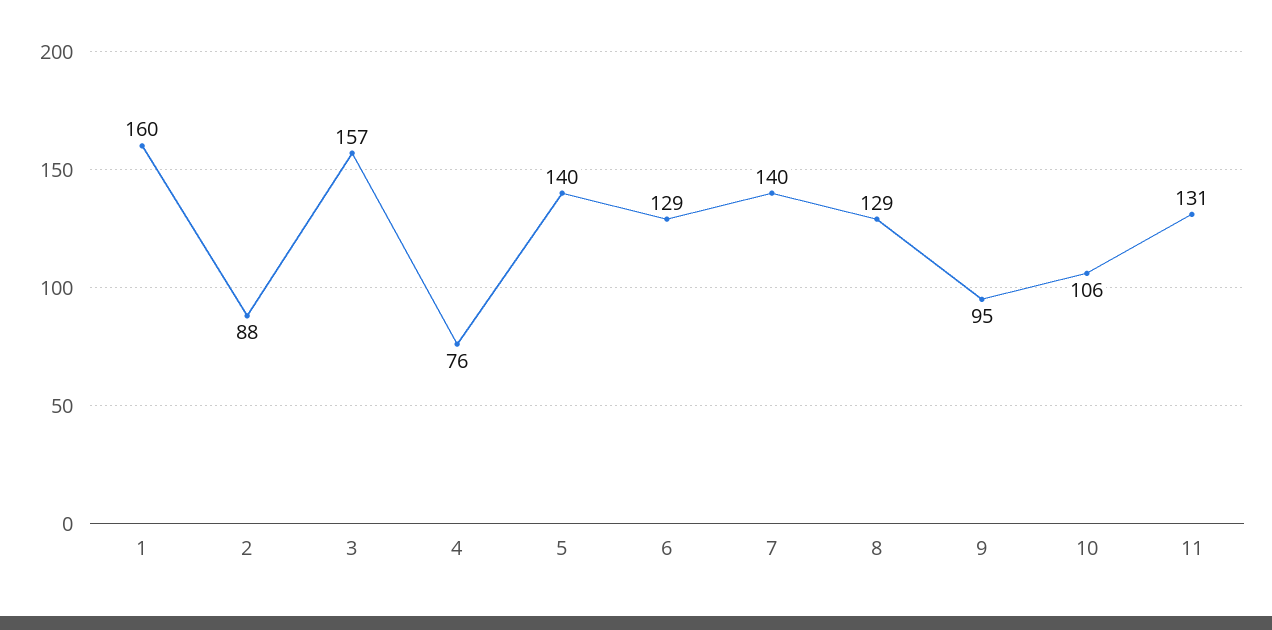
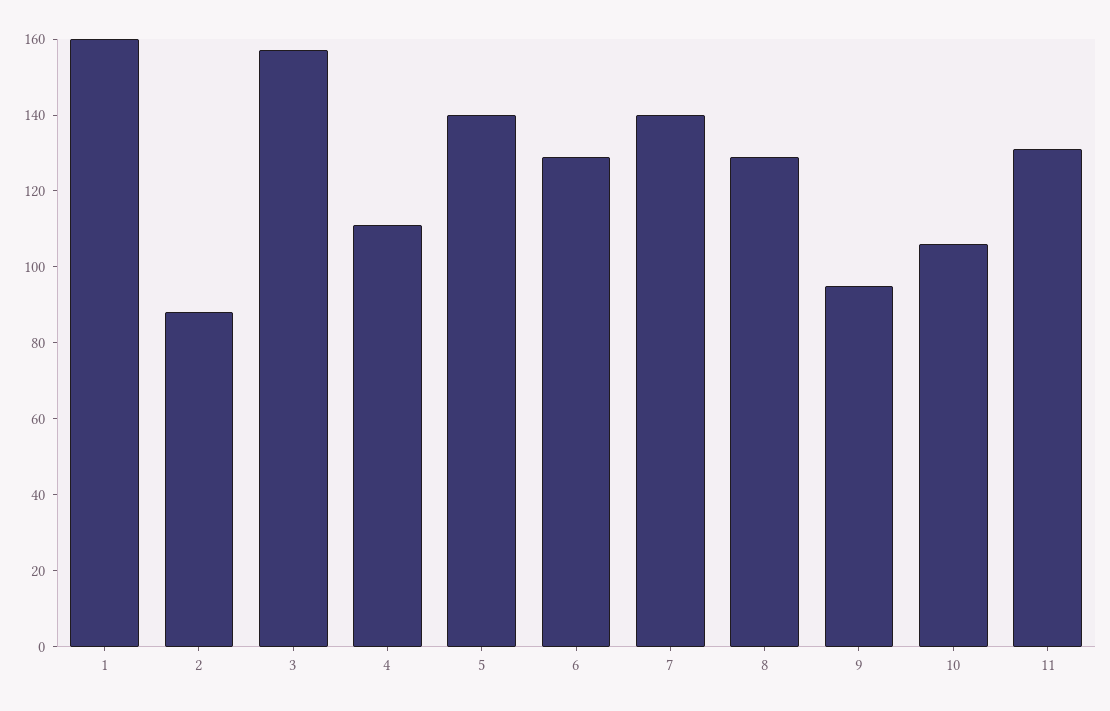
  {
    "1": 160,
    "2": 88,
    "3": 157,
-   "4": 76,
+   "4": 110,
    "5": 140,
    "6": 129,
    "7": 140,
    "8": 129,
    "9": 95,
    "10": 106,
    "11": 131
  }

